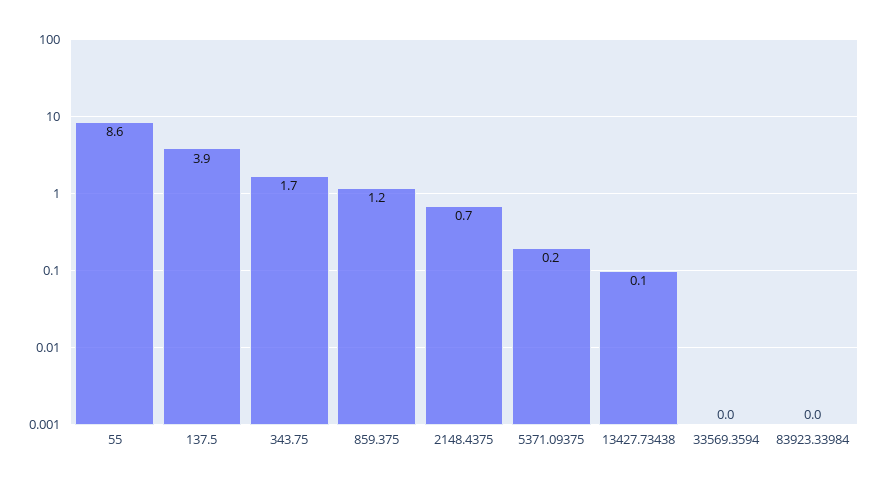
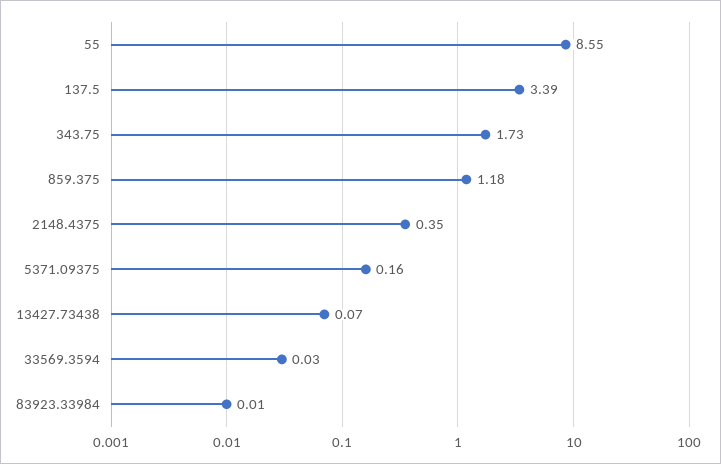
  {
    "55": 8.55,
-   "137.5": 3.9,
+   "137.5": 3.39,
    "343.75": 1.73,
    "859.375": 1.18,
-   "2148.4375": 0.7,
+   "2148.4375": 0.35,
    "5371.09375": 0.16,
    "13427.73438": 0.07,
    "33569.3594": 0.03,
    "83923.33984": 0.01
  }

